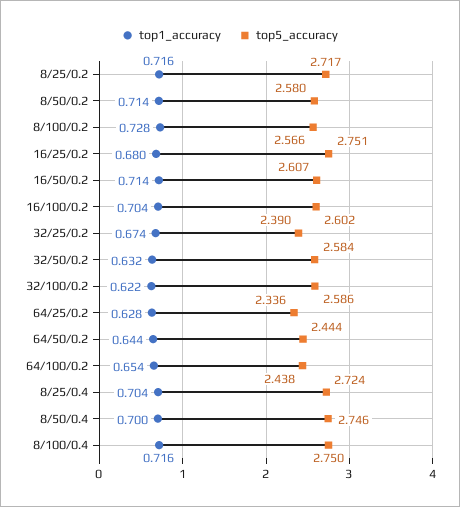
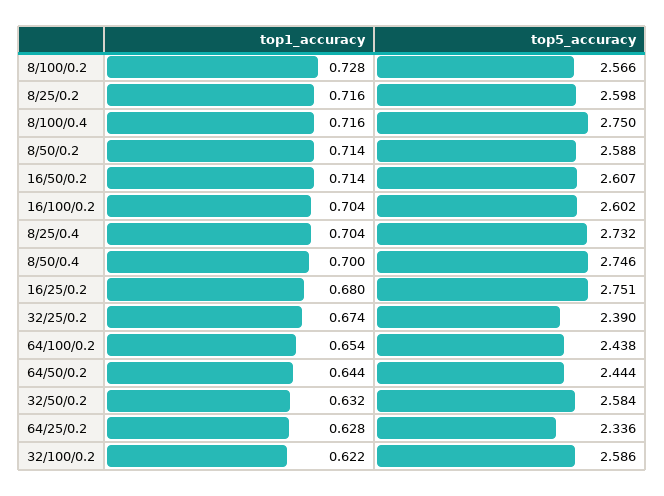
  {
    "top1_accuracy": {
      "8/25/0.2": 0.716,
      "8/50/0.2": 0.714,
      "8/100/0.2": 0.728,
      "16/25/0.2": 0.68,
      "16/50/0.2": 0.714,
      "16/100/0.2": 0.704,
      "32/25/0.2": 0.674,
      "32/50/0.2": 0.632,
      "32/100/0.2": 0.622,
      "64/25/0.2": 0.628,
      "64/50/0.2": 0.644,
      "64/100/0.2": 0.654,
      "8/25/0.4": 0.704,
      "8/50/0.4": 0.7,
      "8/100/0.4": 0.716
    },
    "top5_accuracy": {
-     "8/25/0.2": 2.717,
+     "8/25/0.2": 2.598,
-     "8/50/0.2": 2.58,
+     "8/50/0.2": 2.588,
      "8/100/0.2": 2.566,
      "16/25/0.2": 2.751,
      "16/50/0.2": 2.607,
      "16/100/0.2": 2.602,
      "32/25/0.2": 2.39,
      "32/50/0.2": 2.584,
      "32/100/0.2": 2.586,
      "64/25/0.2": 2.336,
      "64/50/0.2": 2.444,
      "64/100/0.2": 2.438,
-     "8/25/0.4": 2.724,
+     "8/25/0.4": 2.732,
      "8/50/0.4": 2.746,
      "8/100/0.4": 2.75
    }
  }

